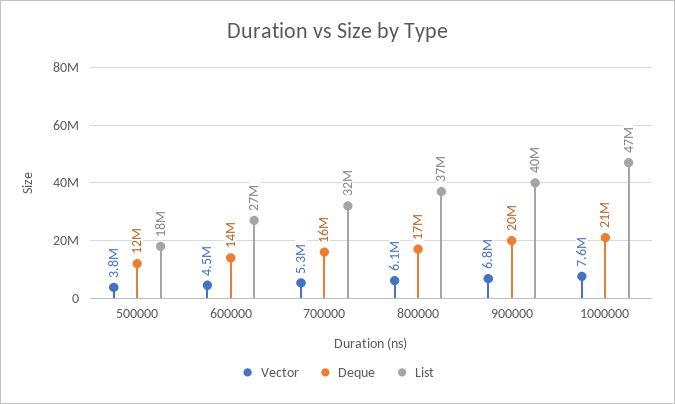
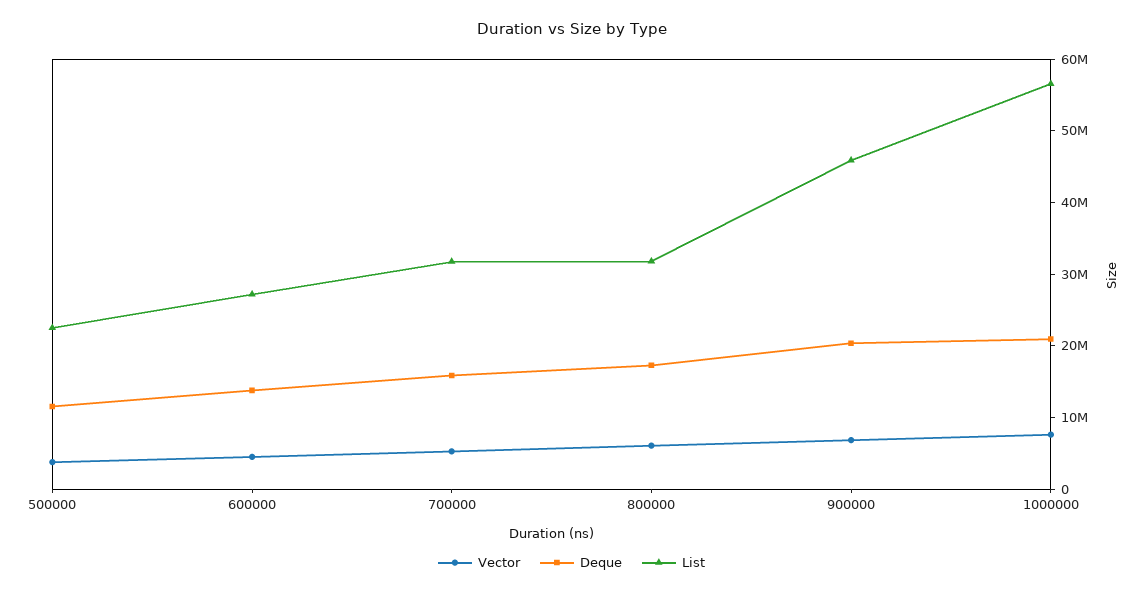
  {
    "Vector": {
      "500000": 3800000,
      "600000": 4500000,
      "700000": 5300000,
      "800000": 6100000,
      "900000": 6800000,
      "1000000": 7600000
    },
    "Deque": {
      "500000": 12000000,
      "600000": 14000000,
      "700000": 16000000,
      "800000": 17000000,
      "900000": 20000000,
      "1000000": 21000000
    },
    "List": {
-     "500000": 18000000,
+     "500000": 22000000,
      "600000": 27000000,
      "700000": 32000000,
-     "800000": 37000000,
+     "800000": 32000000,
-     "900000": 40000000,
+     "900000": 46000000,
-     "1000000": 47000000
+     "1000000": 56000000
    }
  }

